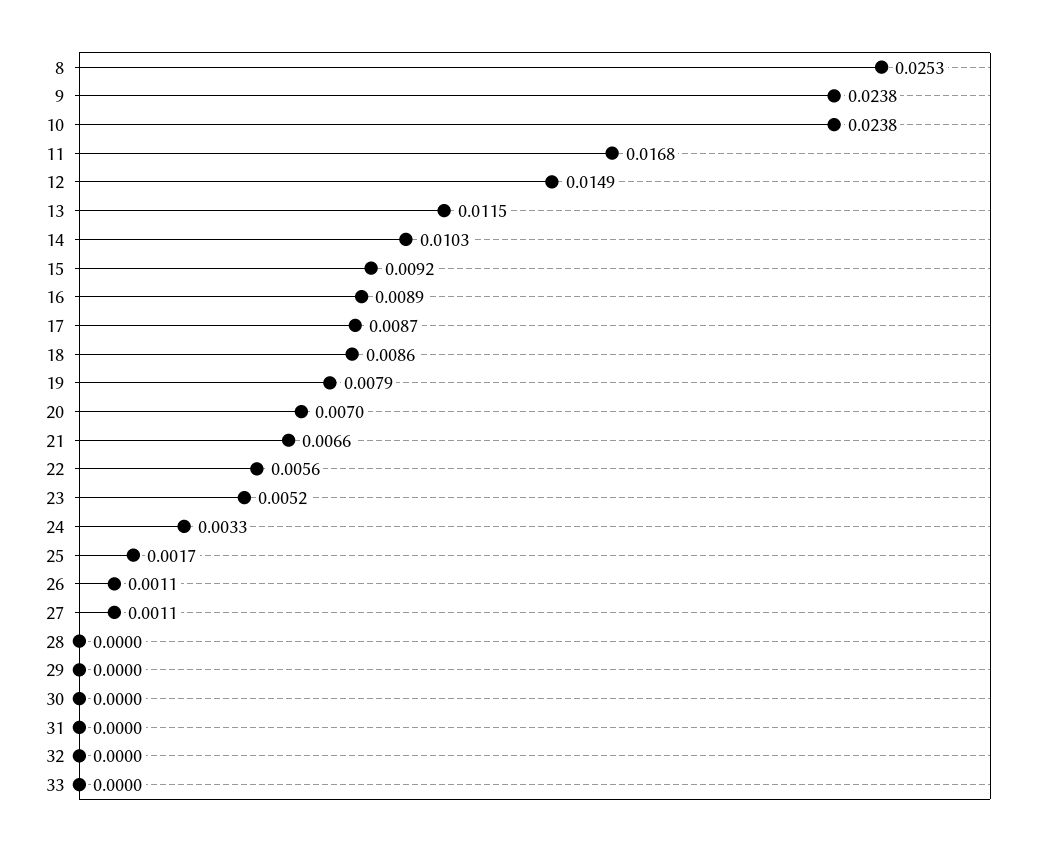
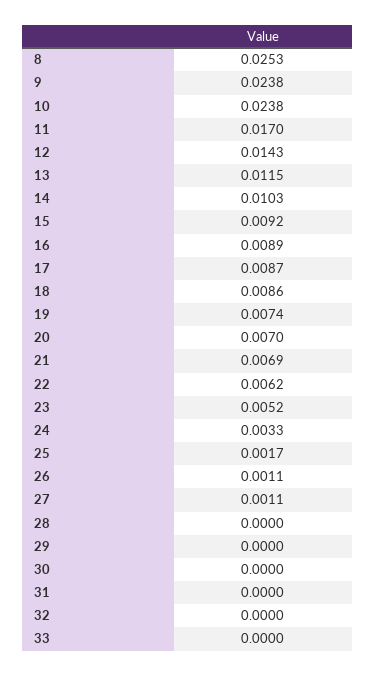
  {
    "8": 0.0253,
    "9": 0.0238,
    "10": 0.0238,
-   "11": 0.0168,
+   "11": 0.017,
-   "12": 0.0149,
+   "12": 0.0143,
    "13": 0.0115,
    "14": 0.0103,
    "15": 0.0092,
    "16": 0.0089,
    "17": 0.0087,
    "18": 0.0086,
-   "19": 0.0079,
+   "19": 0.0074,
    "20": 0.007,
-   "21": 0.0066,
+   "21": 0.0069,
-   "22": 0.0056,
+   "22": 0.0062,
    "23": 0.0052,
    "24": 0.0033,
    "25": 0.0017,
    "26": 0.0011,
    "27": 0.0011,
    "28": 0,
    "29": 0,
    "30": 0,
    "31": 0,
    "32": 0,
    "33": 0
  }

